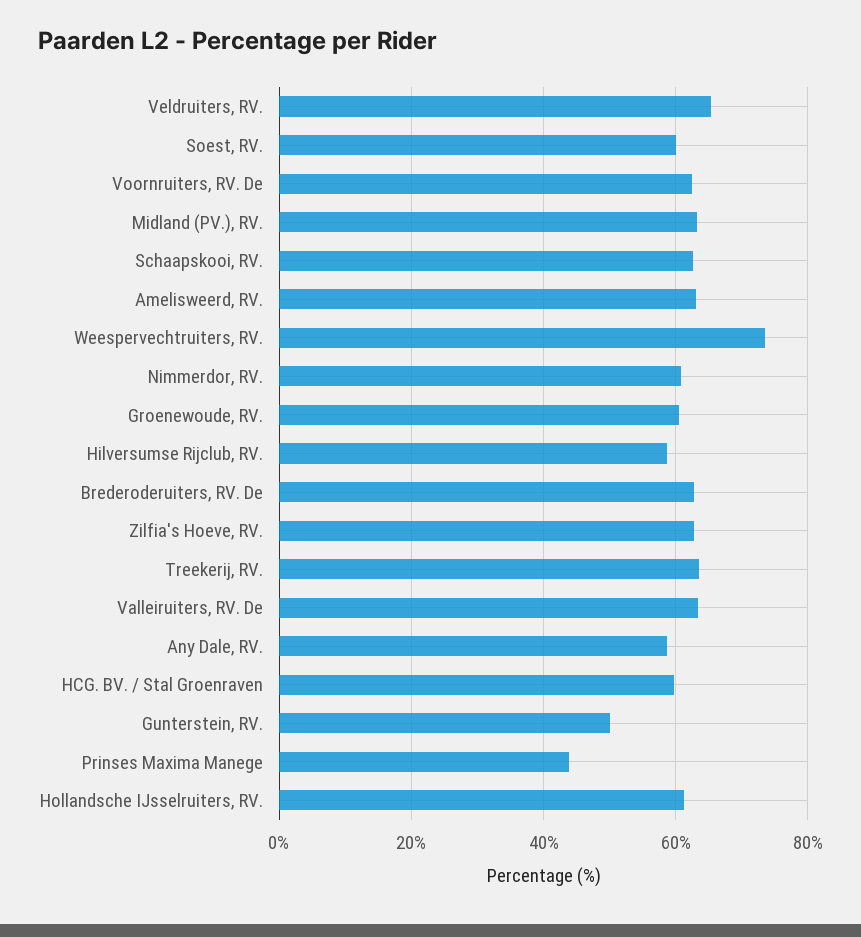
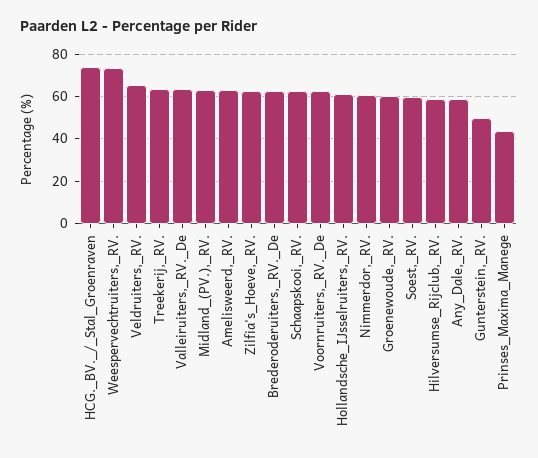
  {
    "Veldruiters, RV.": 66,
    "Soest, RV.": 60,
    "Voornruiters, RV. De": 62,
    "Midland (PV.), RV.": 64,
    "Schaapskooi, RV.": 62,
    "Amelisweerd, RV.": 64,
    "Weespervechtruiters, RV.": 74,
    "Nimmerdor, RV.": 60,
    "Groenewoude, RV.": 60,
    "Hilversumse Rijclub, RV.": 58,
    "Brederoderuiters, RV. De": 62,
    "Zilfia's Hoeve, RV.": 62,
    "Treekerij, RV.": 64,
    "Valleiruiters, RV. De": 64,
    "Any Dale, RV.": 58,
-   "HCG. BV. / Stal Groenraven": 60,
+   "HCG. BV. / Stal Groenraven": 75,
    "Gunterstein, RV.": 50,
    "Prinses Maxima Manege": 44,
    "Hollandsche IJsselruiters, RV.": 62
  }

